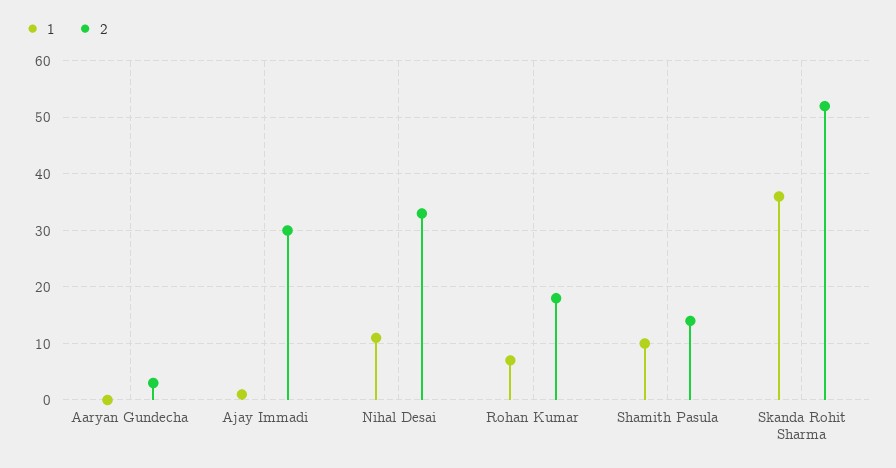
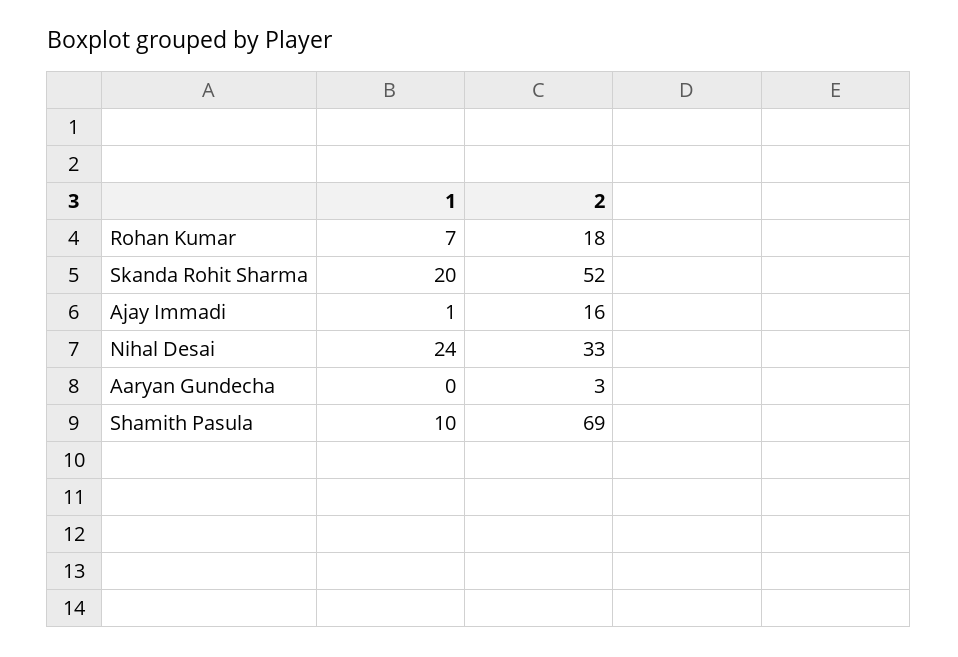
  {
    "1": {
      "Aaryan Gundecha": 0,
      "Ajay Immadi": 1,
-     "Nihal Desai": 10,
+     "Nihal Desai": 24,
      "Rohan Kumar": 7,
      "Shamith Pasula": 10,
-     "Skanda Rohit Sharma": 35
+     "Skanda Rohit Sharma": 20
    },
    "2": {
      "Aaryan Gundecha": 3,
-     "Ajay Immadi": 30,
+     "Ajay Immadi": 16,
      "Nihal Desai": 33,
      "Rohan Kumar": 18,
-     "Shamith Pasula": 15,
+     "Shamith Pasula": 69,
      "Skanda Rohit Sharma": 52
    }
  }

